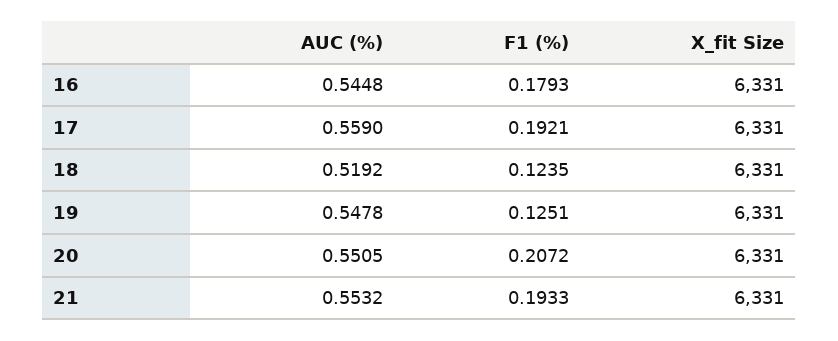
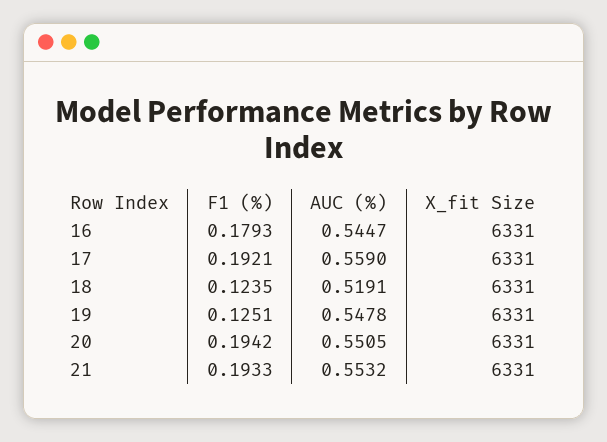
  {
    "AUC (%)": {
-     "16": 0.5448,
+     "16": 0.5447,
      "17": 0.559,
-     "18": 0.5192,
+     "18": 0.5191,
      "19": 0.5478,
      "20": 0.5505,
      "21": 0.5532
    },
    "F1 (%)": {
      "16": 0.1793,
      "17": 0.1921,
      "18": 0.1235,
      "19": 0.1251,
-     "20": 0.2072,
+     "20": 0.1942,
      "21": 0.1933
    },
    "X_fit Size": {
      "16": 6331,
      "17": 6331,
      "18": 6331,
      "19": 6331,
      "20": 6331,
      "21": 6331
    }
  }

